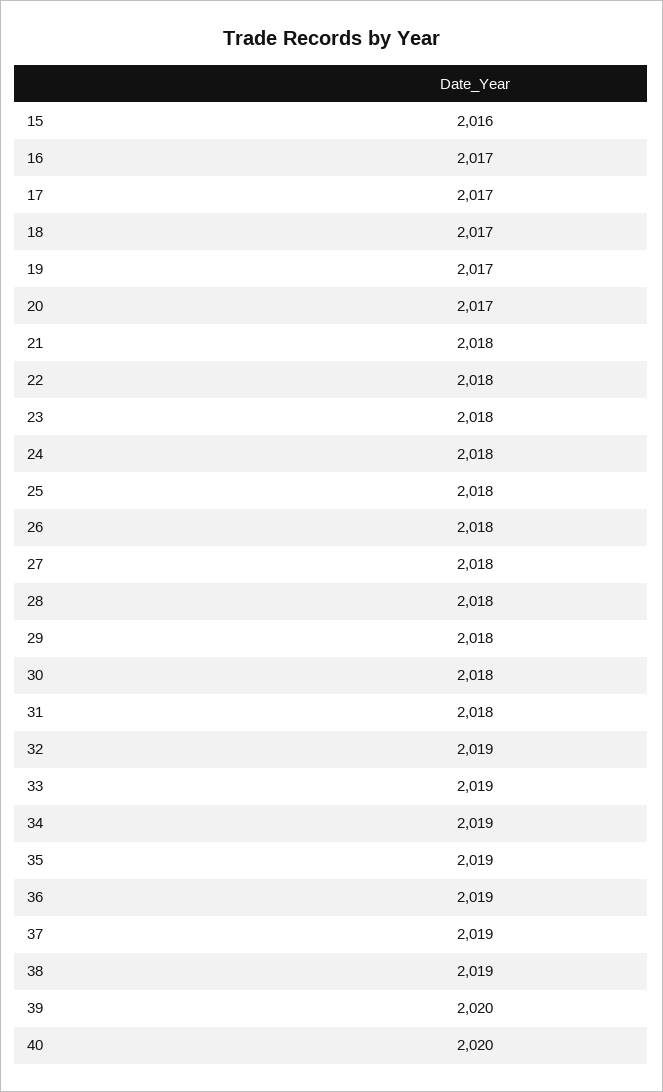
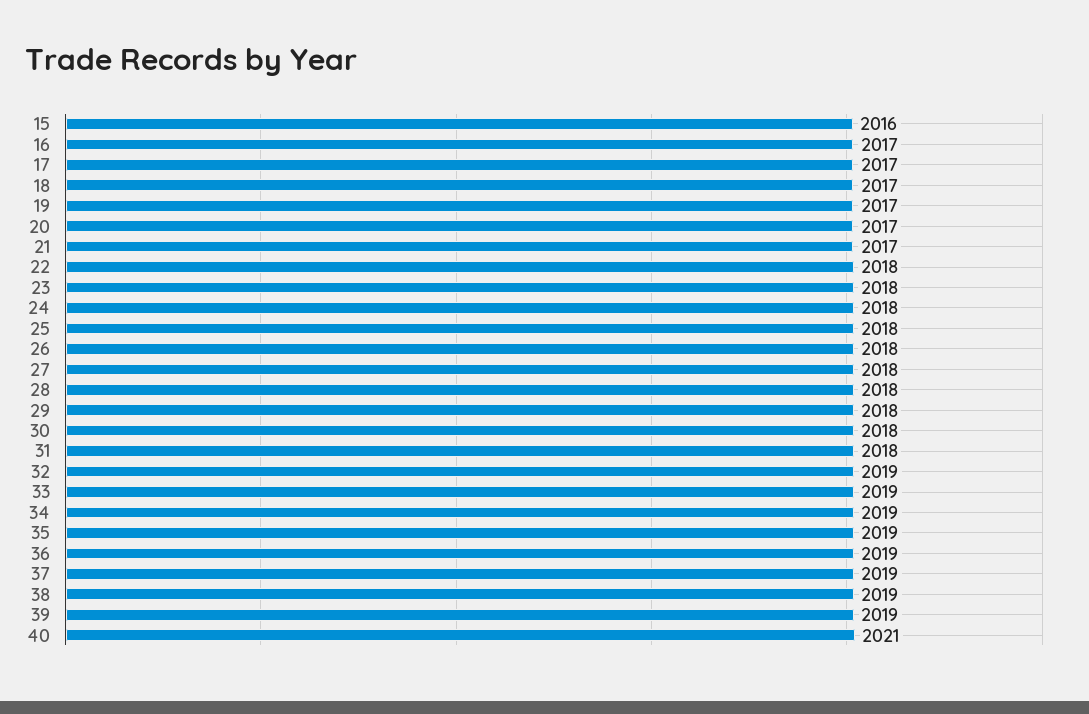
  {
    "15": 2016,
    "16": 2017,
    "17": 2017,
    "18": 2017,
    "19": 2017,
    "20": 2017,
-   "21": 2018,
+   "21": 2017,
    "22": 2018,
    "23": 2018,
    "24": 2018,
    "25": 2018,
    "26": 2018,
    "27": 2018,
    "28": 2018,
    "29": 2018,
    "30": 2018,
    "31": 2018,
    "32": 2019,
    "33": 2019,
    "34": 2019,
    "35": 2019,
    "36": 2019,
    "37": 2019,
    "38": 2019,
-   "39": 2020,
+   "39": 2019,
-   "40": 2020
+   "40": 2021
  }

